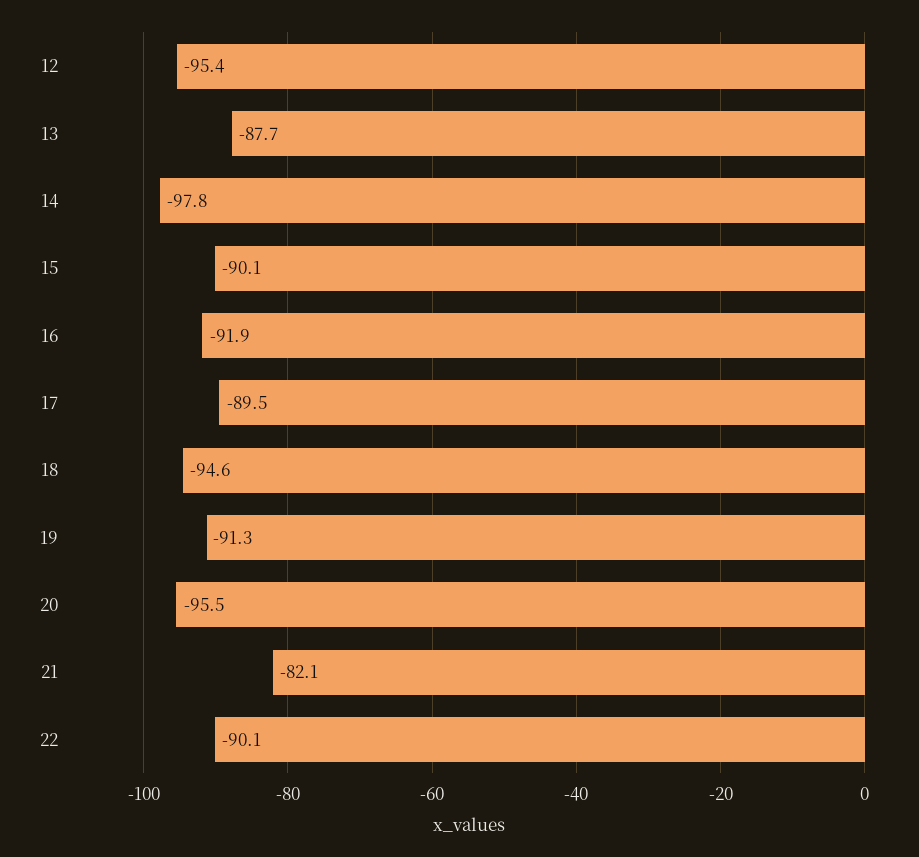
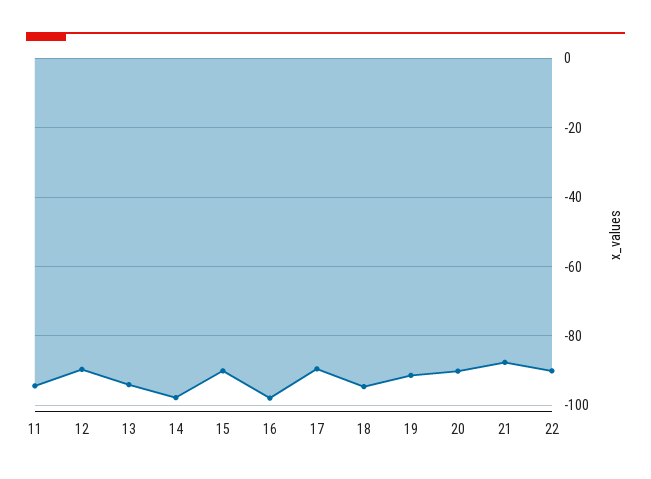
  {
-   "12": -95.4,
+   "12": -90,
-   "13": -87.7,
+   "13": -94,
    "14": -97.8,
    "15": -90.1,
-   "16": -91.9,
+   "16": -98,
    "17": -89.5,
    "18": -94.6,
    "19": -91.3,
-   "20": -95.5,
+   "20": -90,
-   "21": -82.1,
+   "21": -88,
-   "22": -90.1
+   "22": -90.1,
+   "11": -94
  }

